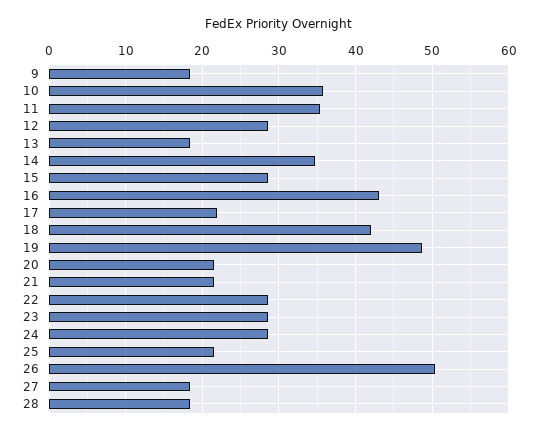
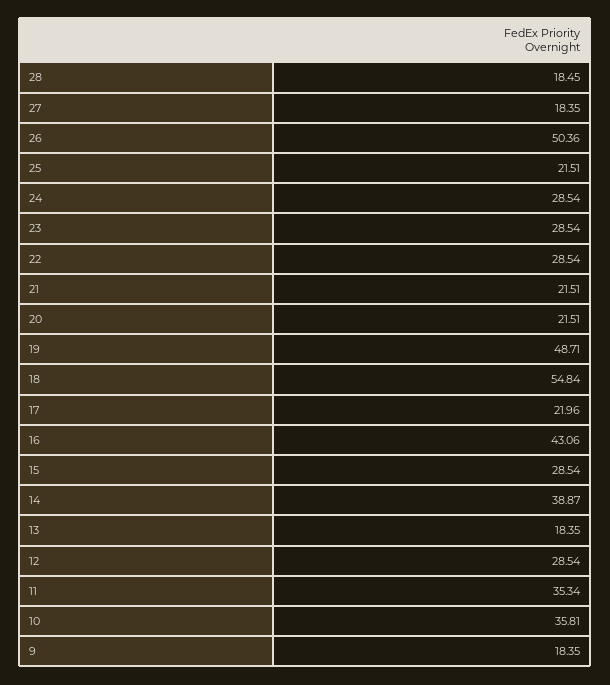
  {
    "9": 18.35,
    "10": 35.81,
    "11": 35.34,
    "12": 28.54,
    "13": 18.35,
-   "14": 35,
+   "14": 38.87,
    "15": 28.54,
    "16": 43.06,
    "17": 21.96,
-   "18": 42,
+   "18": 54.84,
    "19": 48.71,
    "20": 21.51,
    "21": 21.51,
    "22": 28.54,
    "23": 28.54,
    "24": 28.54,
    "25": 21.51,
    "26": 50.36,
    "27": 18.35,
    "28": 18.45
  }

